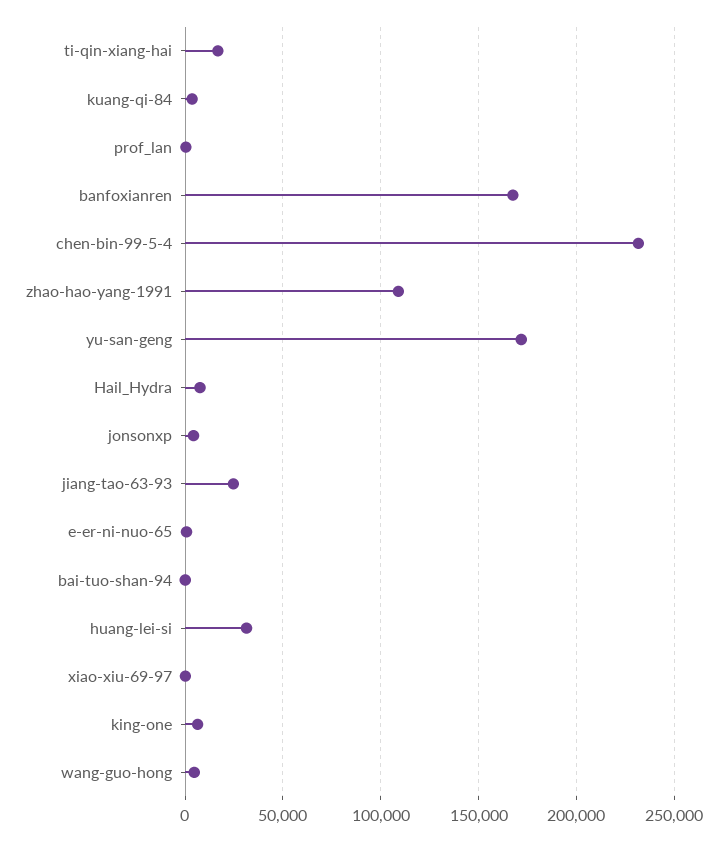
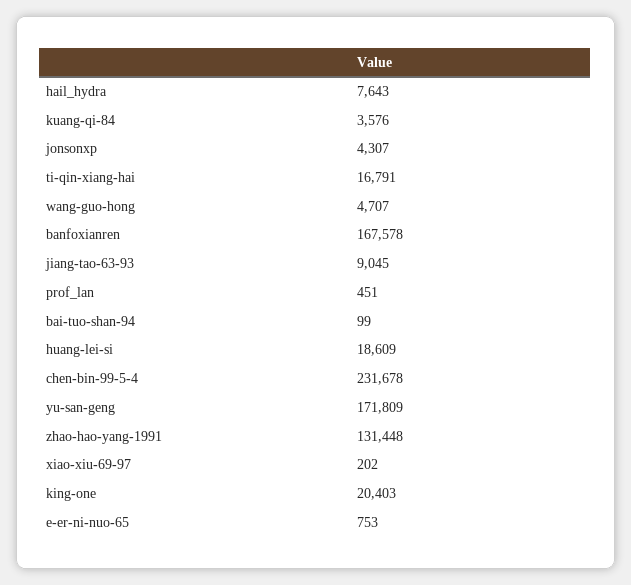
  {
    "ti-qin-xiang-hai": 16791,
    "kuang-qi-84": 3576,
    "prof_lan": 451,
    "banfoxianren": 167578,
    "chen-bin-99-5-4": 231678,
-   "zhao-hao-yang-1991": 110000,
+   "zhao-hao-yang-1991": 131448,
    "yu-san-geng": 171809,
    "Hail_Hydra": 7643,
    "jonsonxp": 4307,
-   "jiang-tao-63-93": 25000,
+   "jiang-tao-63-93": 9045,
    "e-er-ni-nuo-65": 753,
    "bai-tuo-shan-94": 99,
-   "huang-lei-si": 30000,
+   "huang-lei-si": 18609,
    "xiao-xiu-69-97": 202,
-   "king-one": 5000,
+   "king-one": 20403,
    "wang-guo-hong": 4707
  }

